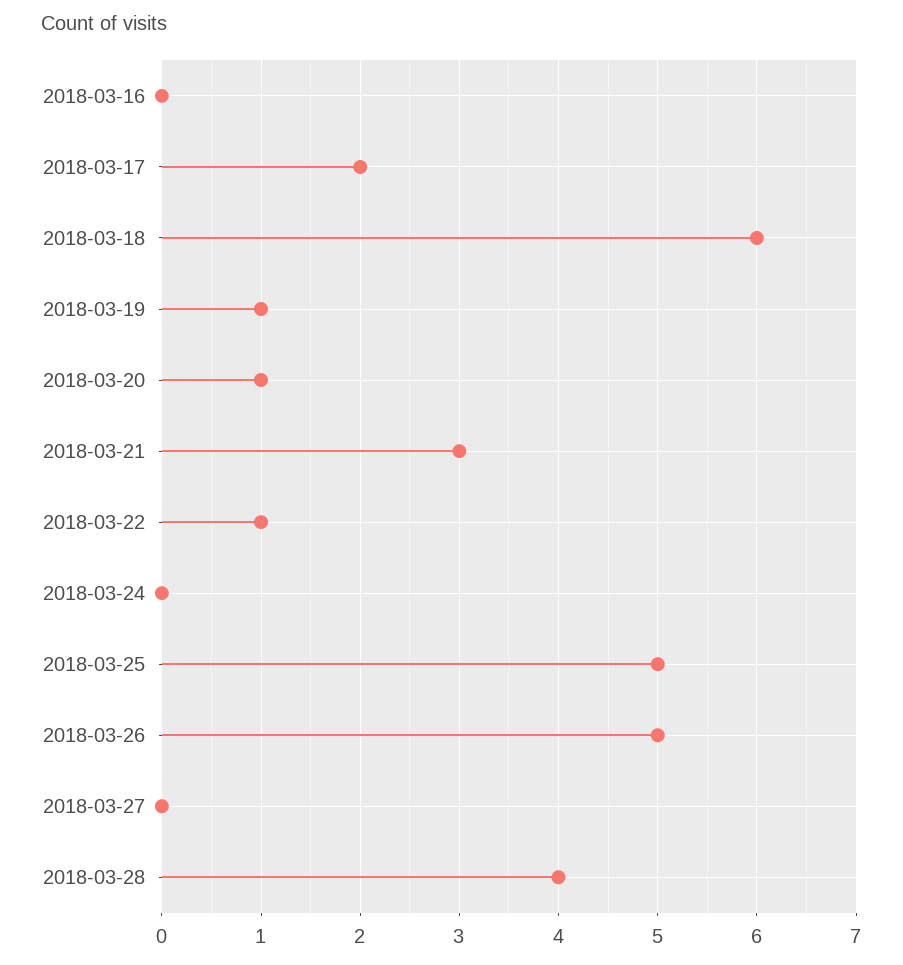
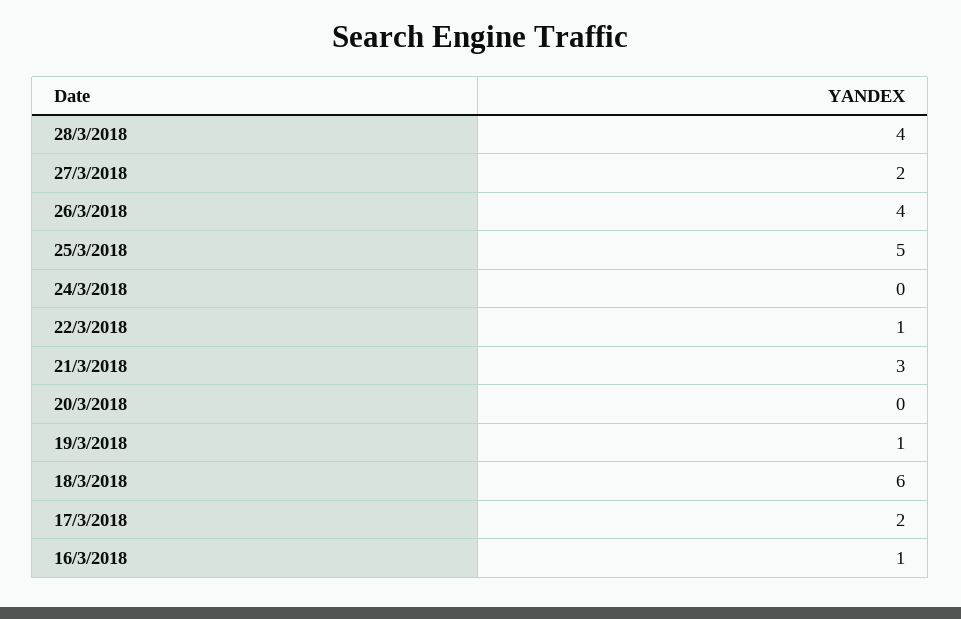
  {
-   "2018-03-16": 0,
+   "2018-03-16": 1,
    "2018-03-17": 2,
    "2018-03-18": 6,
    "2018-03-19": 1,
-   "2018-03-20": 1,
+   "2018-03-20": 0,
    "2018-03-21": 3,
    "2018-03-22": 1,
    "2018-03-24": 0,
    "2018-03-25": 5,
-   "2018-03-26": 5,
+   "2018-03-26": 4,
-   "2018-03-27": 0,
+   "2018-03-27": 2,
    "2018-03-28": 4
  }

